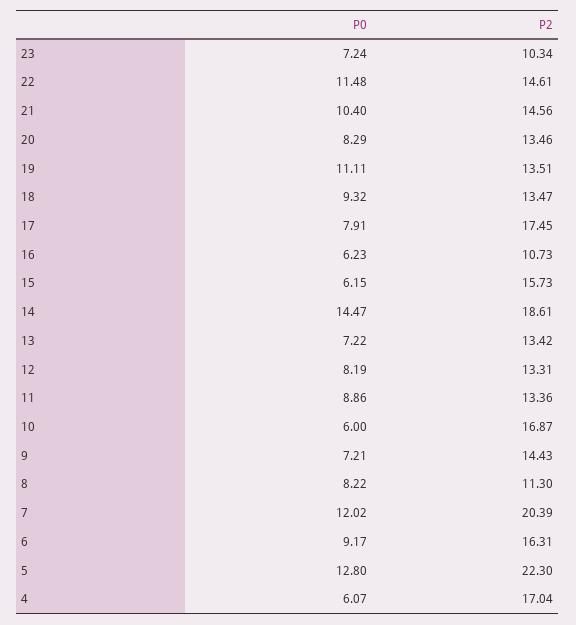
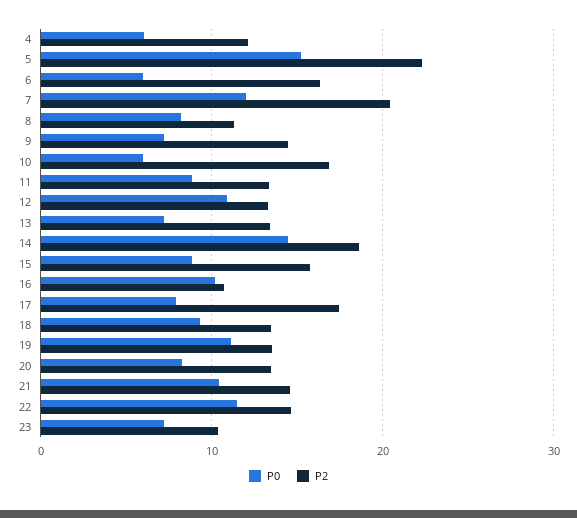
  {
    "P0": {
      "23": 7.24,
      "22": 11.48,
      "21": 10.4,
      "20": 8.29,
      "19": 11.11,
      "18": 9.32,
      "17": 7.91,
-     "16": 6.23,
+     "16": 10,
-     "15": 6.15,
+     "15": 9,
      "14": 14.47,
      "13": 7.22,
-     "12": 8.19,
+     "12": 11,
      "11": 8.86,
      "10": 6,
      "9": 7.21,
      "8": 8.22,
      "7": 12.02,
-     "6": 9.17,
+     "6": 6,
-     "5": 12.8,
+     "5": 15,
      "4": 6.07
    },
    "P2": {
      "23": 10.34,
      "22": 14.61,
      "21": 14.56,
      "20": 13.46,
      "19": 13.51,
      "18": 13.47,
      "17": 17.45,
      "16": 10.73,
      "15": 15.73,
      "14": 18.61,
      "13": 13.42,
      "12": 13.31,
      "11": 13.36,
      "10": 16.87,
      "9": 14.43,
      "8": 11.3,
      "7": 20.39,
      "6": 16.31,
      "5": 22.3,
-     "4": 17.04
+     "4": 12
    }
  }

